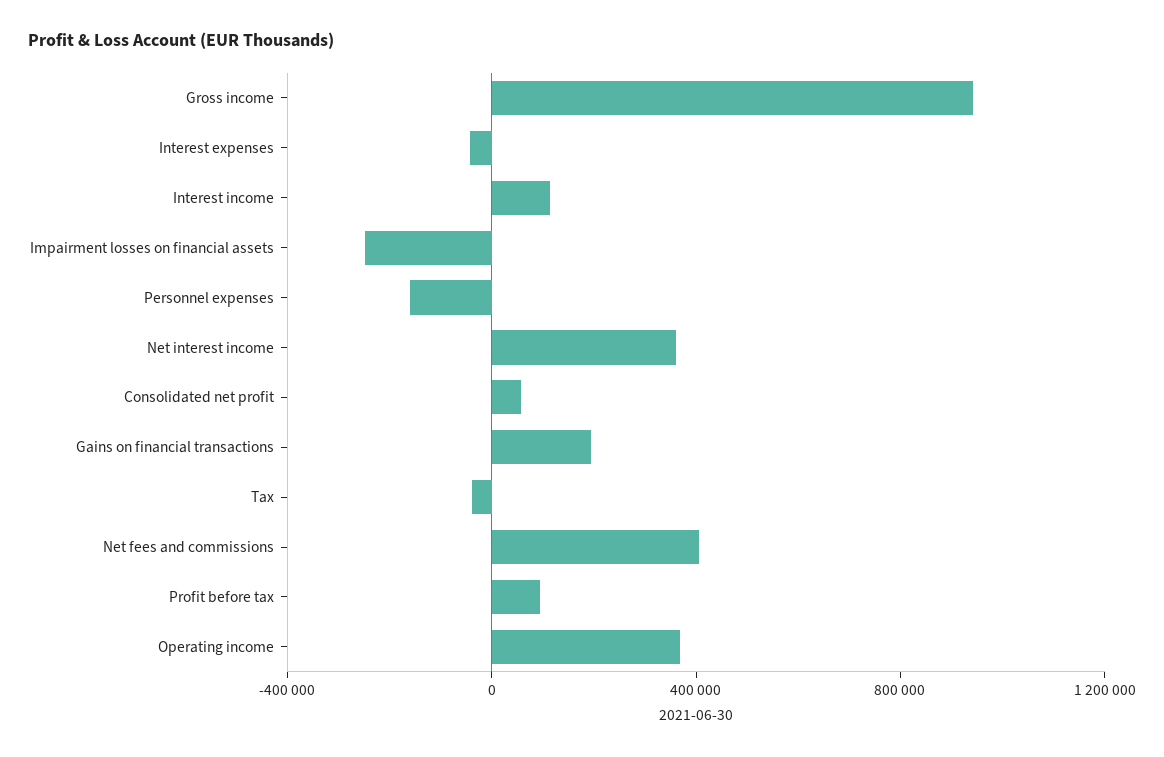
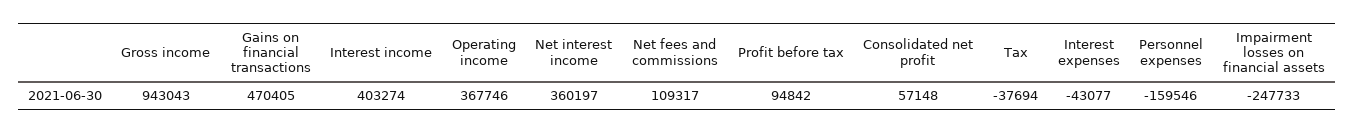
  {
    "Gross income": 943043,
    "Interest expenses": -43077,
-   "Interest income": 100000,
+   "Interest income": 403274,
    "Impairment losses on financial assets": -247733,
    "Personnel expenses": -159546,
    "Net interest income": 360197,
    "Consolidated net profit": 57148,
-   "Gains on financial transactions": 200000,
+   "Gains on financial transactions": 470405,
    "Tax": -37694,
-   "Net fees and commissions": 400000,
+   "Net fees and commissions": 109317,
    "Profit before tax": 94842,
    "Operating income": 367746
  }

